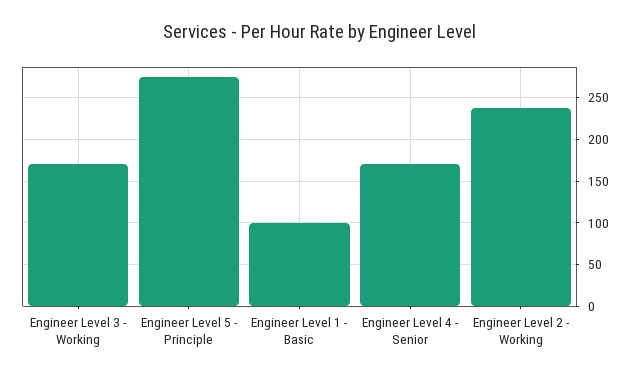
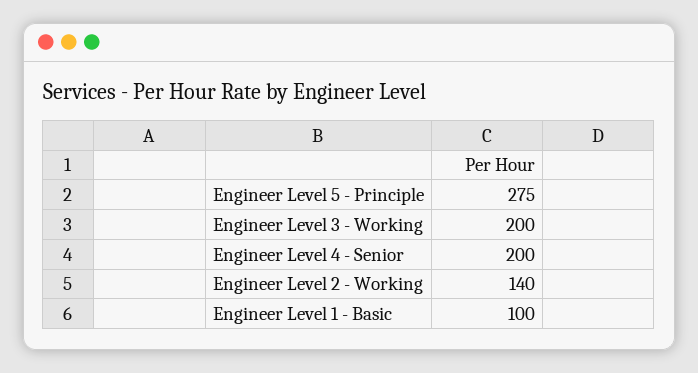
  {
-   "Engineer Level 3 - Working": 170,
+   "Engineer Level 3 - Working": 200,
    "Engineer Level 5 - Principle": 275,
    "Engineer Level 1 - Basic": 100,
-   "Engineer Level 4 - Senior": 170,
+   "Engineer Level 4 - Senior": 200,
-   "Engineer Level 2 - Working": 240
+   "Engineer Level 2 - Working": 140
  }

